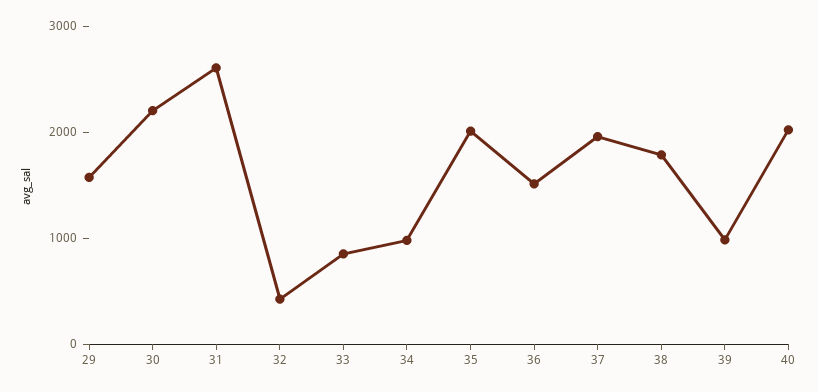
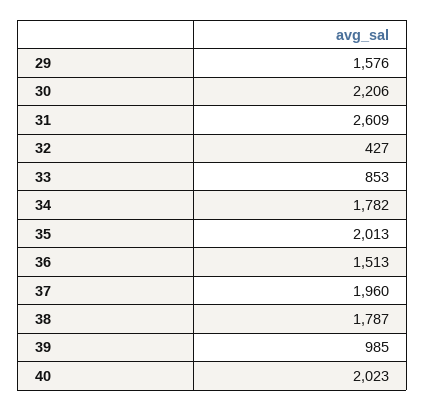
  {
    "29": 1576,
    "30": 2206,
    "31": 2609,
    "32": 427,
    "33": 853,
-   "34": 1000,
+   "34": 1782,
    "35": 2013,
    "36": 1513,
    "37": 1960,
    "38": 1787,
    "39": 985,
    "40": 2023
  }

